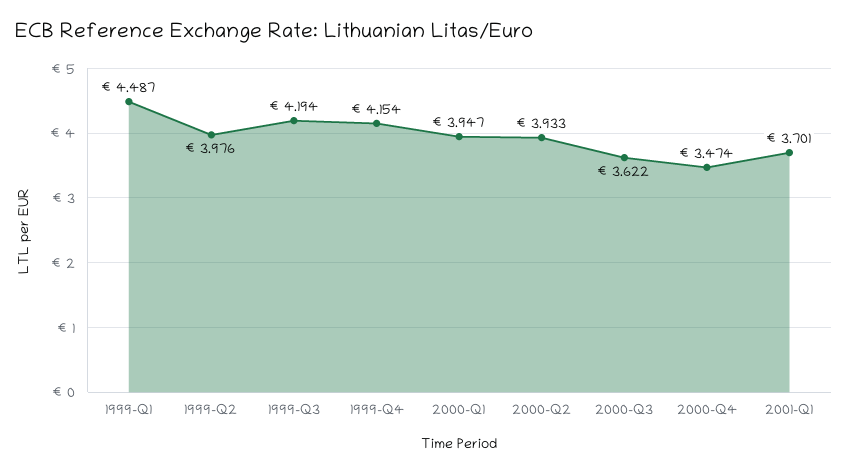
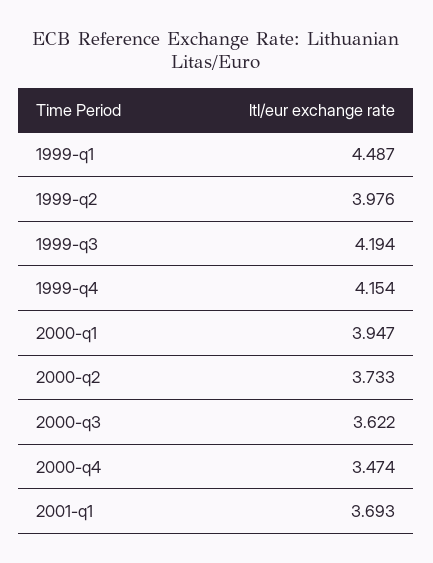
  {
    "1999-Q1": 4.487,
    "1999-Q2": 3.976,
    "1999-Q3": 4.194,
    "1999-Q4": 4.154,
    "2000-Q1": 3.947,
-   "2000-Q2": 3.933,
+   "2000-Q2": 3.733,
    "2000-Q3": 3.622,
    "2000-Q4": 3.474,
-   "2001-Q1": 3.701
+   "2001-Q1": 3.693
  }

